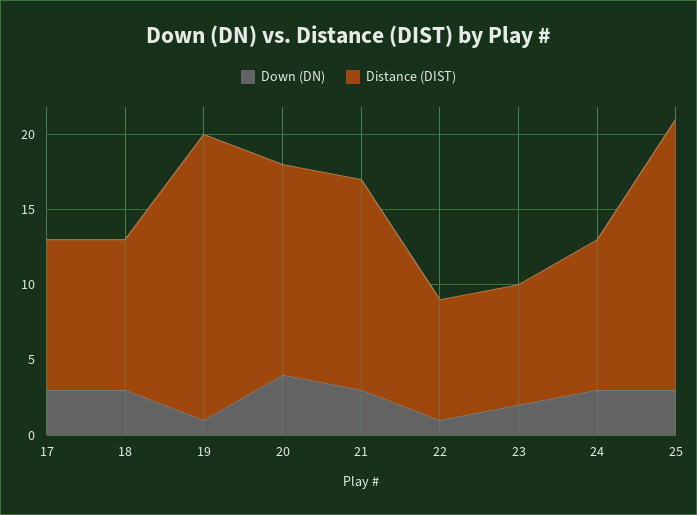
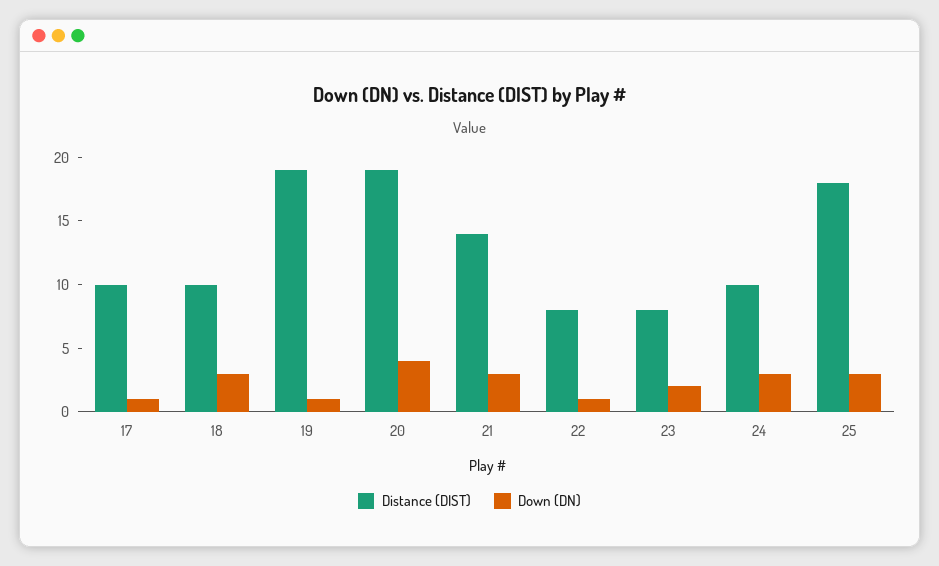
  {
    "Down (DN)": {
-     "17": 3,
+     "17": 1,
      "18": 3,
      "19": 1,
      "20": 4,
      "21": 3,
      "22": 1,
      "23": 2,
      "24": 3,
      "25": 3
    },
    "Distance (DIST)": {
      "17": 10,
      "18": 10,
      "19": 19,
-     "20": 14,
+     "20": 19,
      "21": 14,
      "22": 8,
      "23": 8,
      "24": 10,
      "25": 18
    }
  }

